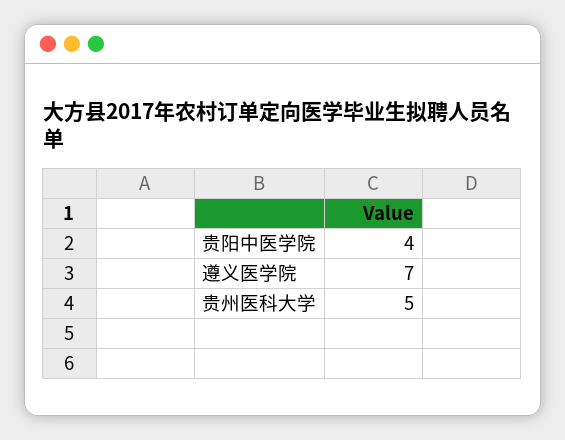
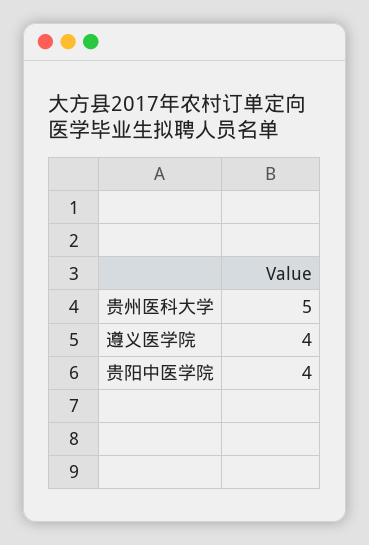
  {
    "贵阳中医学院": 4,
-   "遵义医学院": 7,
+   "遵义医学院": 4,
    "贵州医科大学": 5
  }

